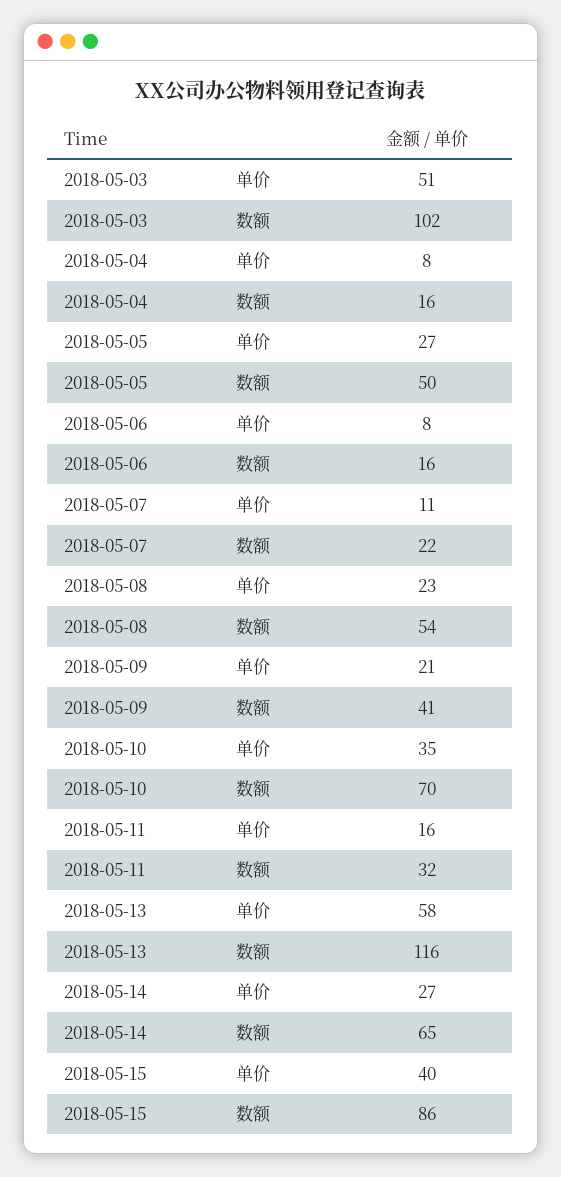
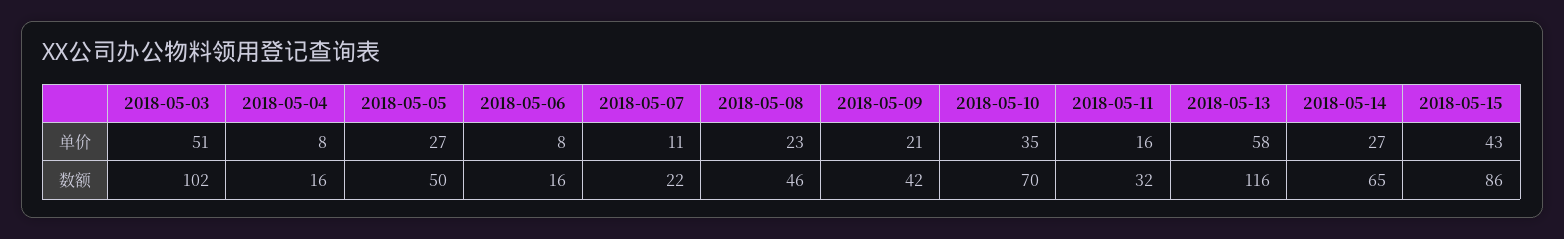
  {
    "2018-05-03": {
      "单价": 51,
      "数额": 102
    },
    "2018-05-04": {
      "单价": 8,
      "数额": 16
    },
    "2018-05-05": {
      "单价": 27,
      "数额": 50
    },
    "2018-05-06": {
      "单价": 8,
      "数额": 16
    },
    "2018-05-07": {
      "单价": 11,
      "数额": 22
    },
    "2018-05-08": {
      "单价": 23,
-     "数额": 54
+     "数额": 46
    },
    "2018-05-09": {
      "单价": 21,
-     "数额": 41
+     "数额": 42
    },
    "2018-05-10": {
      "单价": 35,
      "数额": 70
    },
    "2018-05-11": {
      "单价": 16,
      "数额": 32
    },
    "2018-05-13": {
      "单价": 58,
      "数额": 116
    },
    "2018-05-14": {
      "单价": 27,
      "数额": 65
    },
    "2018-05-15": {
-     "单价": 40,
+     "单价": 43,
      "数额": 86
    }
  }

